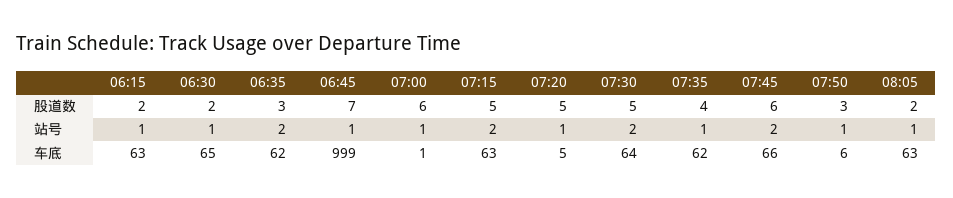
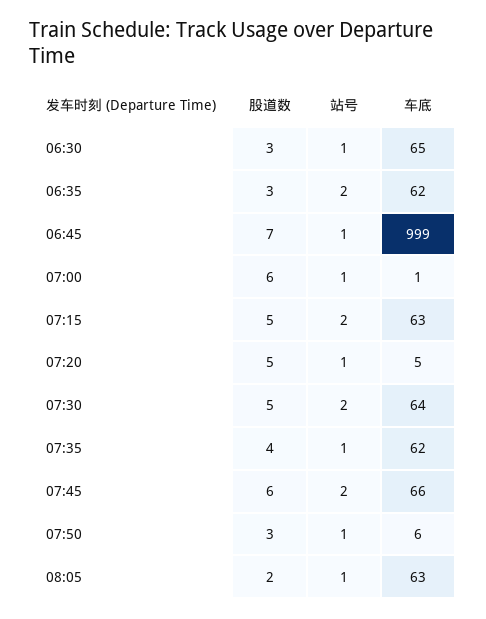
  {
-   "06:15": {
-     "股道数": 2,
-     "站号": 1,
-     "车底": 63
-   },
    "06:30": {
-     "股道数": 2,
+     "股道数": 3,
      "站号": 1,
      "车底": 65
    },
    "06:35": {
      "股道数": 3,
      "站号": 2,
      "车底": 62
    },
    "06:45": {
      "股道数": 7,
      "站号": 1,
      "车底": 999
    },
    "07:00": {
      "股道数": 6,
      "站号": 1,
      "车底": 1
    },
    "07:15": {
      "股道数": 5,
      "站号": 2,
      "车底": 63
    },
    "07:20": {
      "股道数": 5,
      "站号": 1,
      "车底": 5
    },
    "07:30": {
      "股道数": 5,
      "站号": 2,
      "车底": 64
    },
    "07:35": {
      "股道数": 4,
      "站号": 1,
      "车底": 62
    },
    "07:45": {
      "股道数": 6,
      "站号": 2,
      "车底": 66
    },
    "07:50": {
      "股道数": 3,
      "站号": 1,
      "车底": 6
    },
    "08:05": {
      "股道数": 2,
      "站号": 1,
      "车底": 63
    }
  }

